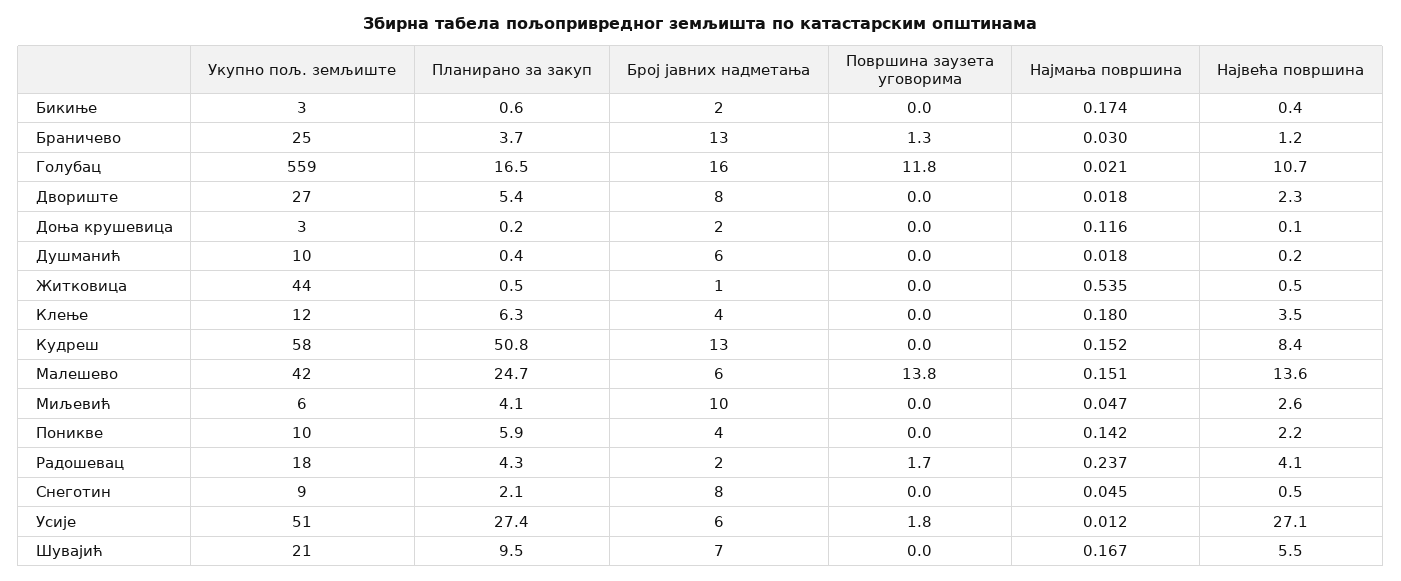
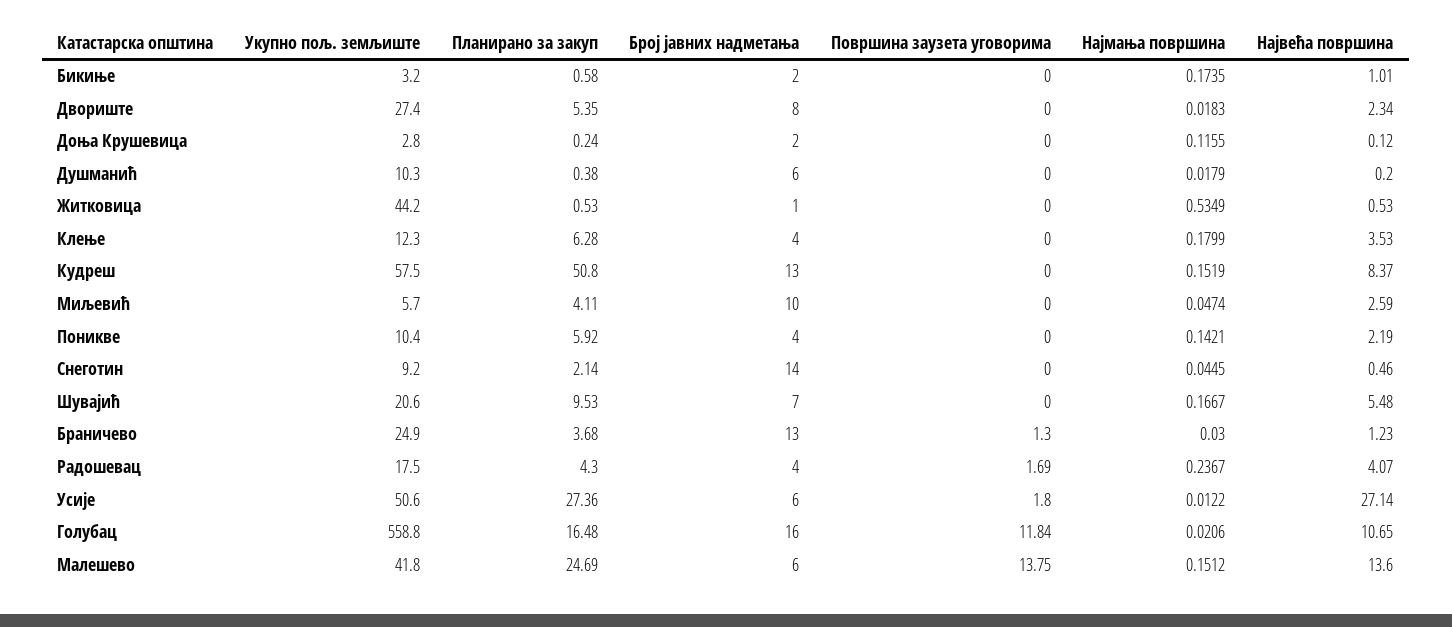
  {
    "Укупно пољ. земљиште": {
      "Бикиње": 3.2,
      "Браничево": 24.9,
      "Голубац": 558.8,
      "Двориште": 27.4,
      "Доња крушевица": 2.8,
      "Душманић": 10.3,
      "Житковица": 44.2,
      "Клење": 12.3,
      "Кудреш": 57.5,
      "Малешево": 41.8,
      "Миљевић": 5.7,
      "Поникве": 10.4,
      "Радошевац": 17.5,
      "Снеготин": 9.2,
      "Усије": 50.6,
      "Шувајић": 20.6
    },
    "Планирано за закуп": {
      "Бикиње": 0.58,
      "Браничево": 3.68,
      "Голубац": 16.48,
      "Двориште": 5.35,
      "Доња крушевица": 0.24,
      "Душманић": 0.38,
      "Житковица": 0.53,
      "Клење": 6.28,
      "Кудреш": 50.8,
      "Малешево": 24.69,
      "Миљевић": 4.11,
      "Поникве": 5.92,
      "Радошевац": 4.3,
      "Снеготин": 2.14,
      "Усије": 27.36,
      "Шувајић": 9.53
    },
    "Број јавних надметања": {
      "Бикиње": 2,
      "Браничево": 13,
      "Голубац": 16,
      "Двориште": 8,
      "Доња крушевица": 2,
      "Душманић": 6,
      "Житковица": 1,
      "Клење": 4,
      "Кудреш": 13,
      "Малешево": 6,
      "Миљевић": 10,
      "Поникве": 4,
-     "Радошевац": 2,
+     "Радошевац": 4,
-     "Снеготин": 8,
+     "Снеготин": 14,
      "Усије": 6,
      "Шувајић": 7
    },
    "Површина заузета уговорима": {
      "Бикиње": 0,
      "Браничево": 1.3,
      "Голубац": 11.84,
      "Двориште": 0,
      "Доња крушевица": 0,
      "Душманић": 0,
      "Житковица": 0,
      "Клење": 0,
      "Кудреш": 0,
      "Малешево": 13.75,
      "Миљевић": 0,
      "Поникве": 0,
      "Радошевац": 1.69,
      "Снеготин": 0,
      "Усије": 1.8,
      "Шувајић": 0
    },
    "Најмања површина": {
      "Бикиње": 0.1735,
      "Браничево": 0.03,
      "Голубац": 0.0206,
      "Двориште": 0.0183,
      "Доња крушевица": 0.1155,
      "Душманић": 0.0179,
      "Житковица": 0.5349,
      "Клење": 0.1799,
      "Кудреш": 0.1519,
      "Малешево": 0.1512,
      "Миљевић": 0.0474,
      "Поникве": 0.1421,
      "Радошевац": 0.2367,
      "Снеготин": 0.0445,
      "Усије": 0.0122,
      "Шувајић": 0.1667
    },
    "Највећа површина": {
-     "Бикиње": 0.4,
+     "Бикиње": 1.01,
      "Браничево": 1.23,
      "Голубац": 10.65,
      "Двориште": 2.34,
      "Доња крушевица": 0.12,
      "Душманић": 0.2,
      "Житковица": 0.53,
      "Клење": 3.53,
      "Кудреш": 8.37,
      "Малешево": 13.6,
      "Миљевић": 2.59,
      "Поникве": 2.19,
      "Радошевац": 4.07,
      "Снеготин": 0.46,
      "Усије": 27.14,
      "Шувајић": 5.48
    }
  }

